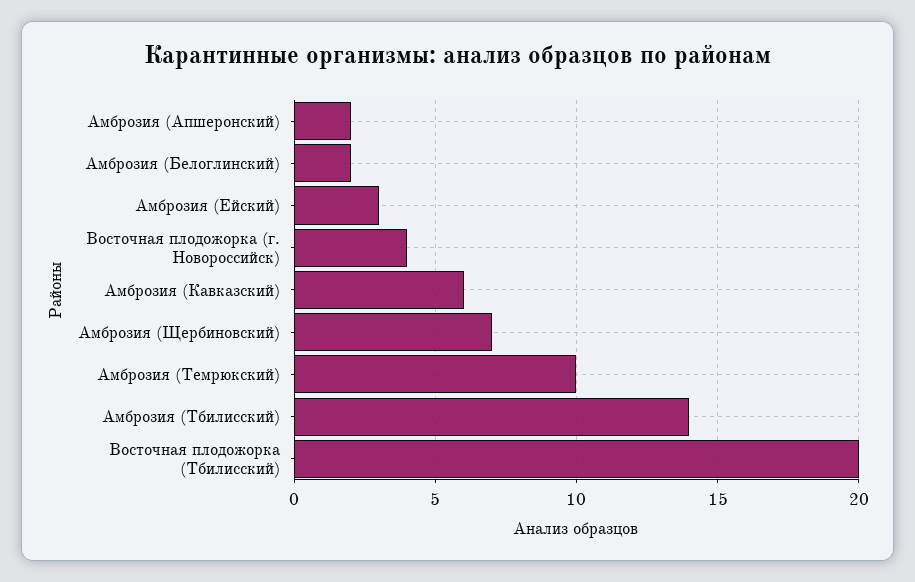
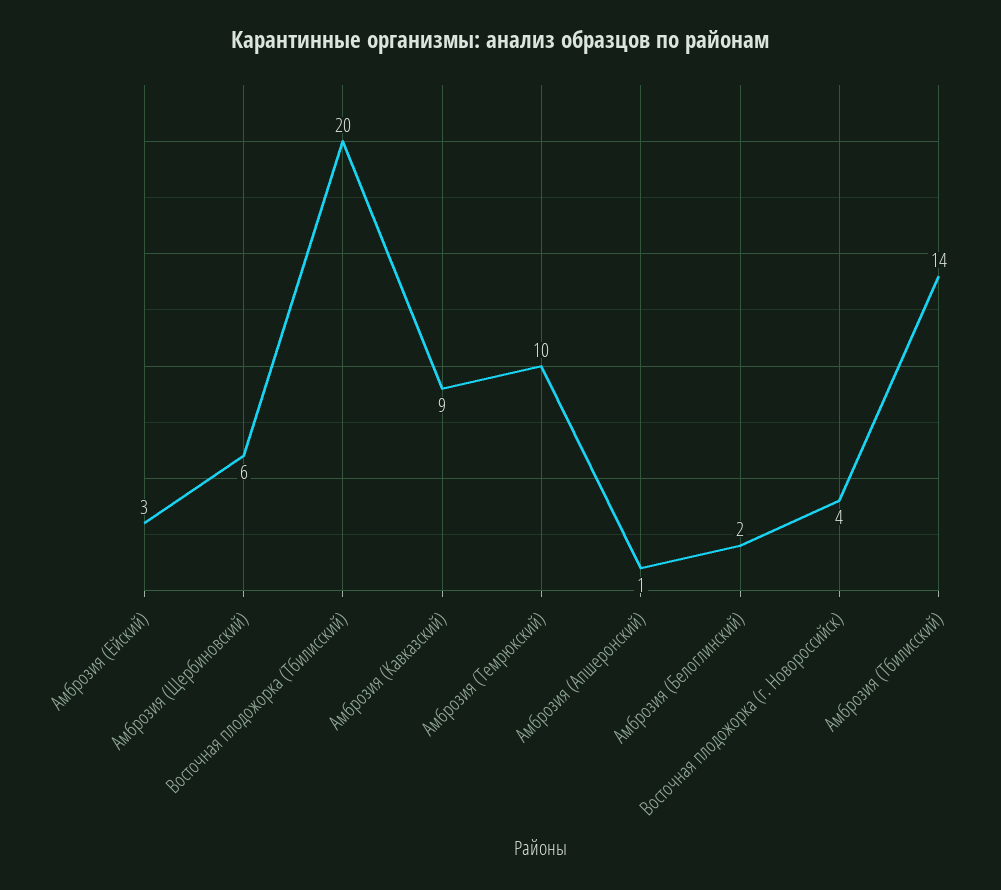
  {
-   "Амброзия (Апшеронский)": 2,
+   "Амброзия (Апшеронский)": 1,
    "Амброзия (Белоглинский)": 2,
    "Амброзия (Ейский)": 3,
    "Восточная плодожорка (г. Новороссийск)": 4,
-   "Амброзия (Кавказский)": 6,
+   "Амброзия (Кавказский)": 9,
-   "Амброзия (Щербиновский)": 7,
+   "Амброзия (Щербиновский)": 6,
    "Амброзия (Темрюкский)": 10,
    "Амброзия (Тбилисский)": 14,
    "Восточная плодожорка (Тбилисский)": 20
  }

